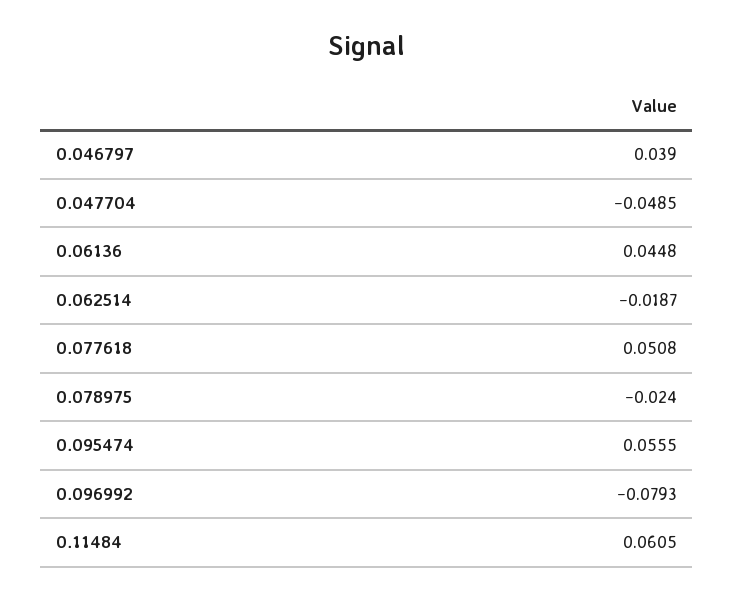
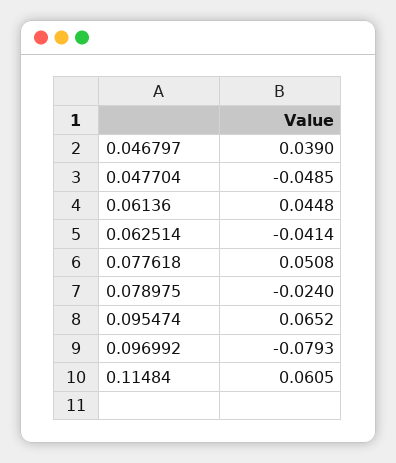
  {
    "0.046797": 0.039,
    "0.047704": -0.0485,
    "0.06136": 0.0448,
-   "0.062514": -0.0187,
+   "0.062514": -0.0414,
    "0.077618": 0.0508,
    "0.078975": -0.024,
-   "0.095474": 0.0555,
+   "0.095474": 0.0652,
    "0.096992": -0.0793,
    "0.11484": 0.0605
  }

